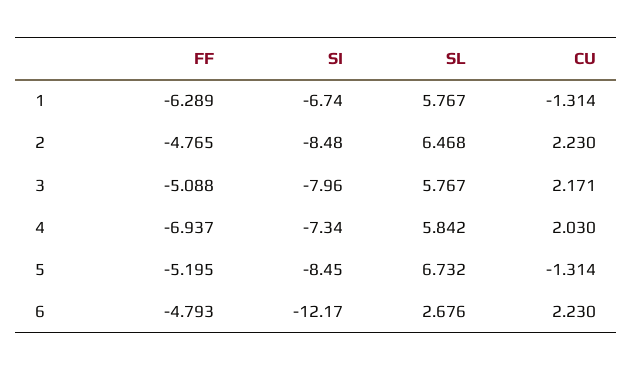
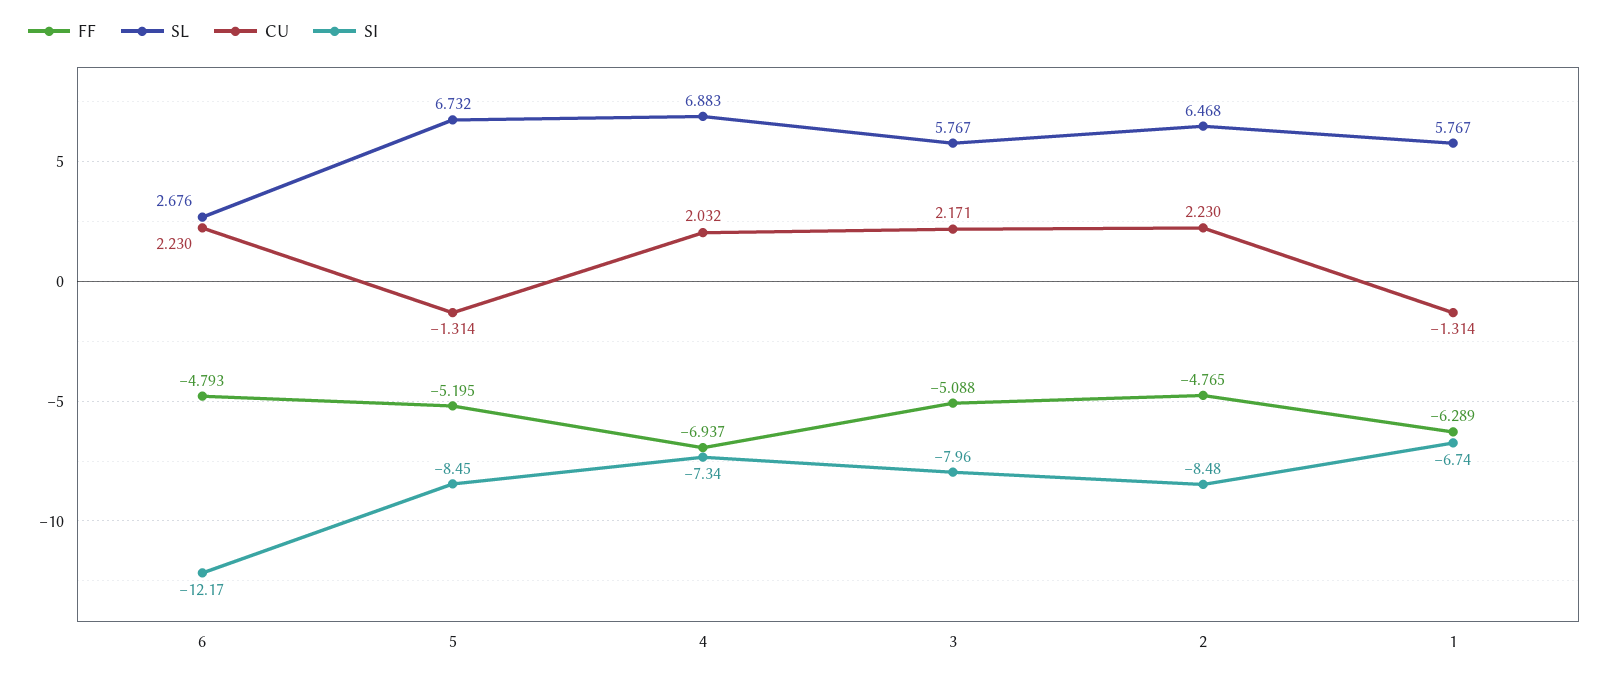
  {
    "FF": {
      "1": -6.289,
      "2": -4.765,
      "3": -5.088,
      "4": -6.937,
      "5": -5.195,
      "6": -4.793
    },
    "SI": {
      "1": -6.74,
      "2": -8.48,
      "3": -7.96,
      "4": -7.34,
      "5": -8.45,
      "6": -12.17
    },
    "SL": {
      "1": 5.767,
      "2": 6.468,
      "3": 5.767,
-     "4": 5.842,
+     "4": 6.883,
      "5": 6.732,
      "6": 2.676
    },
    "CU": {
      "1": -1.314,
      "2": 2.23,
      "3": 2.171,
-     "4": 2.03,
+     "4": 2.032,
      "5": -1.314,
      "6": 2.23
    }
  }

